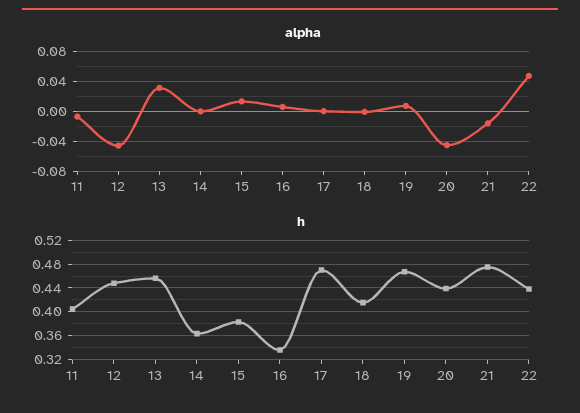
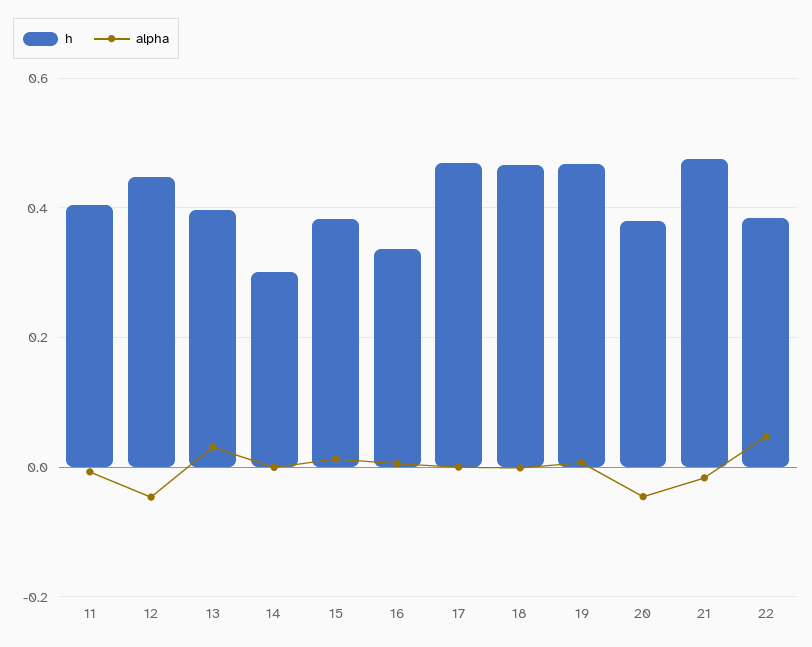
  {
    "alpha": {
      "11": -0.01,
      "12": -0.05,
      "13": 0.03,
      "14": 0,
      "15": 0.01,
      "16": 0.01,
      "17": 0,
      "18": 0,
      "19": 0.01,
      "20": -0.05,
      "21": -0.02,
      "22": 0.05
    },
    "h": {
      "11": 0.4,
      "12": 0.44,
-     "13": 0.46,
+     "13": 0.4,
-     "14": 0.36,
+     "14": 0.3,
      "15": 0.38,
      "16": 0.34,
      "17": 0.46,
-     "18": 0.42,
+     "18": 0.46,
      "19": 0.46,
-     "20": 0.44,
+     "20": 0.38,
      "21": 0.48,
-     "22": 0.44
+     "22": 0.38
    }
  }

